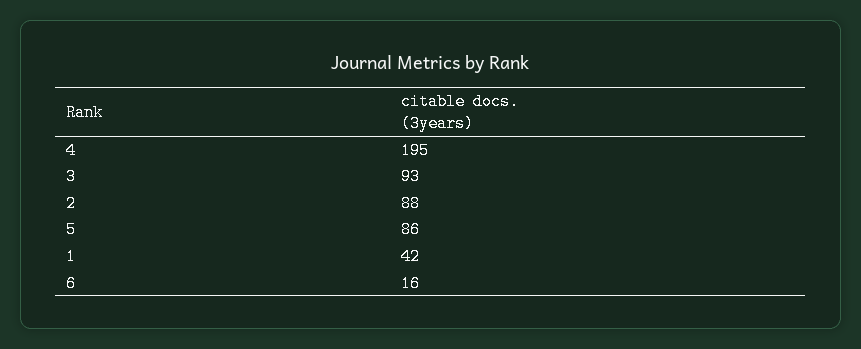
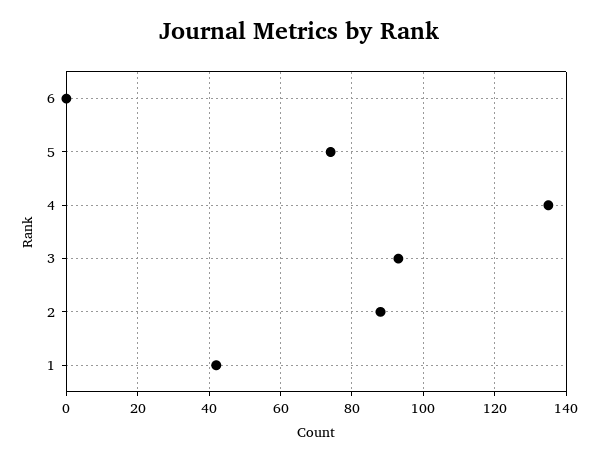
  {
-   "4": 195,
+   "4": 135,
    "3": 93,
    "2": 88,
-   "5": 86,
+   "5": 75,
    "1": 42,
-   "6": 16
+   "6": 0
  }

